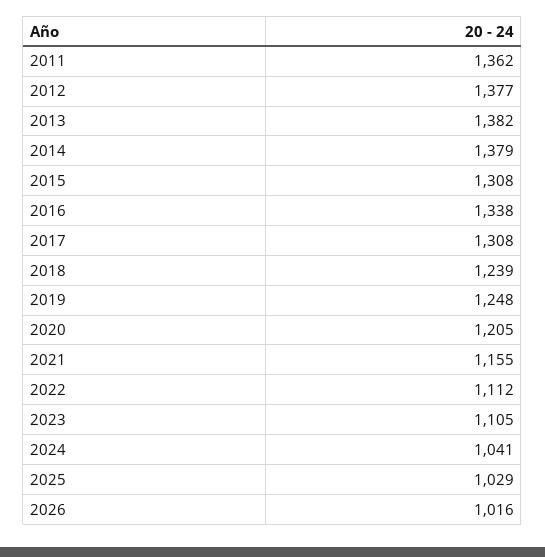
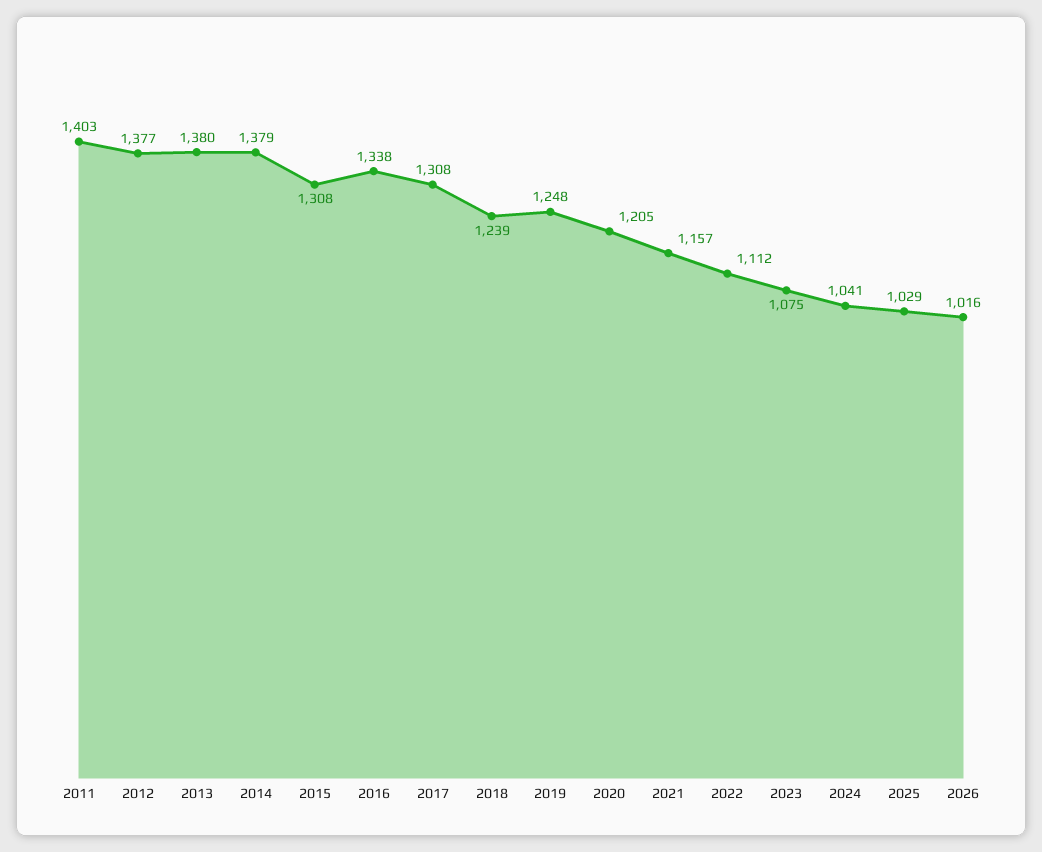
  {
-   "2011": 1362,
+   "2011": 1403,
    "2012": 1377,
-   "2013": 1382,
+   "2013": 1380,
    "2014": 1379,
    "2015": 1308,
    "2016": 1338,
    "2017": 1308,
    "2018": 1239,
    "2019": 1248,
    "2020": 1205,
-   "2021": 1155,
+   "2021": 1157,
    "2022": 1112,
-   "2023": 1105,
+   "2023": 1075,
    "2024": 1041,
    "2025": 1029,
    "2026": 1016
  }

